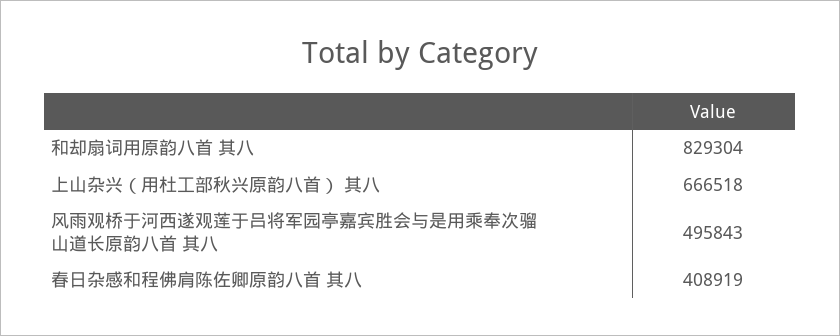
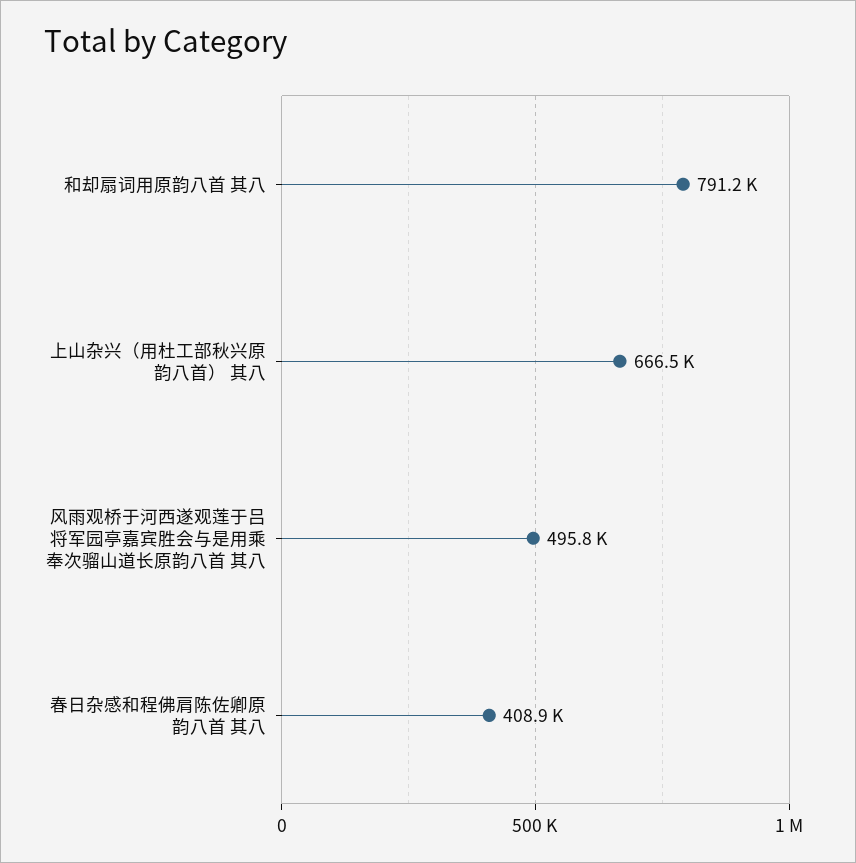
  {
-   "和却扇词用原韵八首 其八": 829304,
+   "和却扇词用原韵八首 其八": 791200,
    "上山杂兴（用杜工部秋兴原韵八首） 其八": 666518,
    "风雨观桥于河西遂观莲于吕将军园亭嘉宾胜会与是用乘奉次骝山道长原韵八首 其八": 495843,
    "春日杂感和程佛肩陈佐卿原韵八首 其八": 408919
  }

